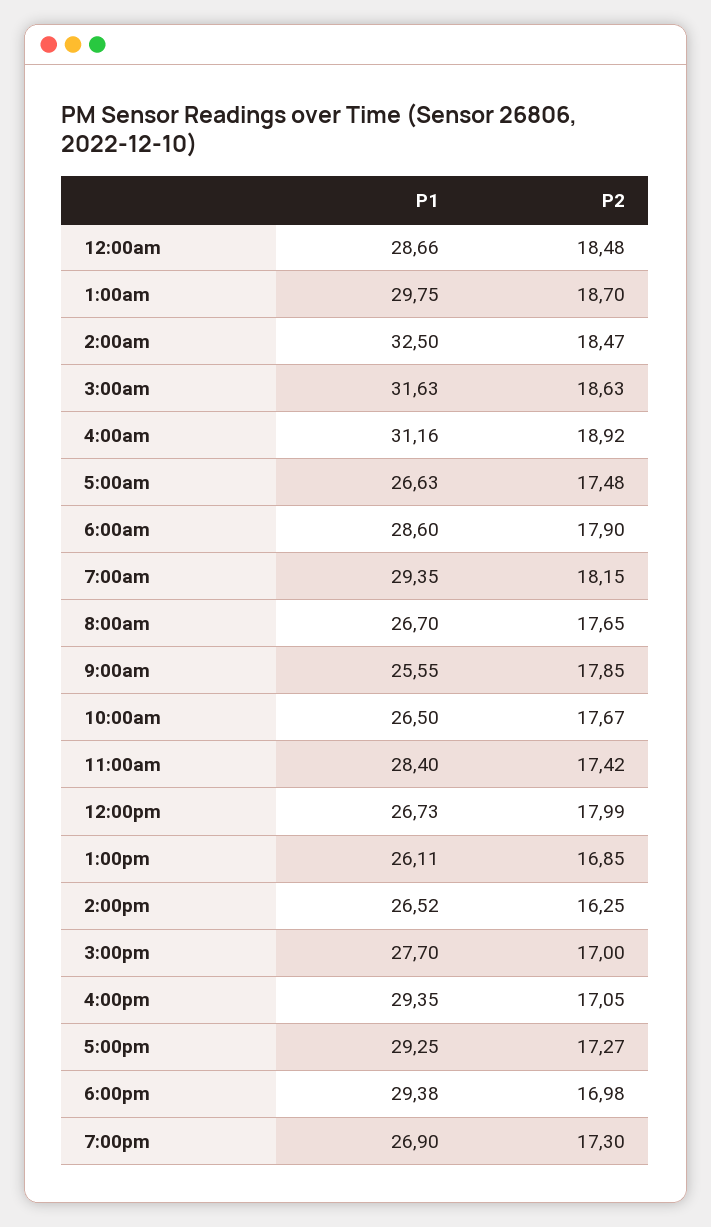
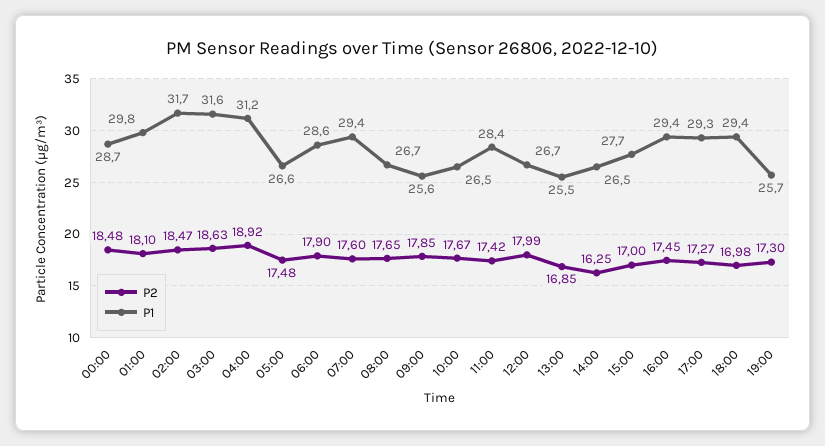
  {
    "P1": {
      "12:00am": 28.66,
      "1:00am": 29.75,
-     "2:00am": 32.5,
+     "2:00am": 31.7,
      "3:00am": 31.63,
      "4:00am": 31.16,
      "5:00am": 26.63,
      "6:00am": 28.6,
      "7:00am": 29.35,
      "8:00am": 26.7,
      "9:00am": 25.55,
      "10:00am": 26.5,
      "11:00am": 28.4,
      "12:00pm": 26.73,
-     "1:00pm": 26.11,
+     "1:00pm": 25.5,
      "2:00pm": 26.52,
      "3:00pm": 27.7,
      "4:00pm": 29.35,
      "5:00pm": 29.25,
      "6:00pm": 29.38,
-     "7:00pm": 26.9
+     "7:00pm": 25.7
    },
    "P2": {
      "12:00am": 18.48,
-     "1:00am": 18.7,
+     "1:00am": 18.1,
      "2:00am": 18.47,
      "3:00am": 18.63,
      "4:00am": 18.92,
      "5:00am": 17.48,
      "6:00am": 17.9,
-     "7:00am": 18.15,
+     "7:00am": 17.6,
      "8:00am": 17.65,
      "9:00am": 17.85,
      "10:00am": 17.67,
      "11:00am": 17.42,
      "12:00pm": 17.99,
      "1:00pm": 16.85,
      "2:00pm": 16.25,
      "3:00pm": 17,
-     "4:00pm": 17.05,
+     "4:00pm": 17.45,
      "5:00pm": 17.27,
      "6:00pm": 16.98,
      "7:00pm": 17.3
    }
  }

